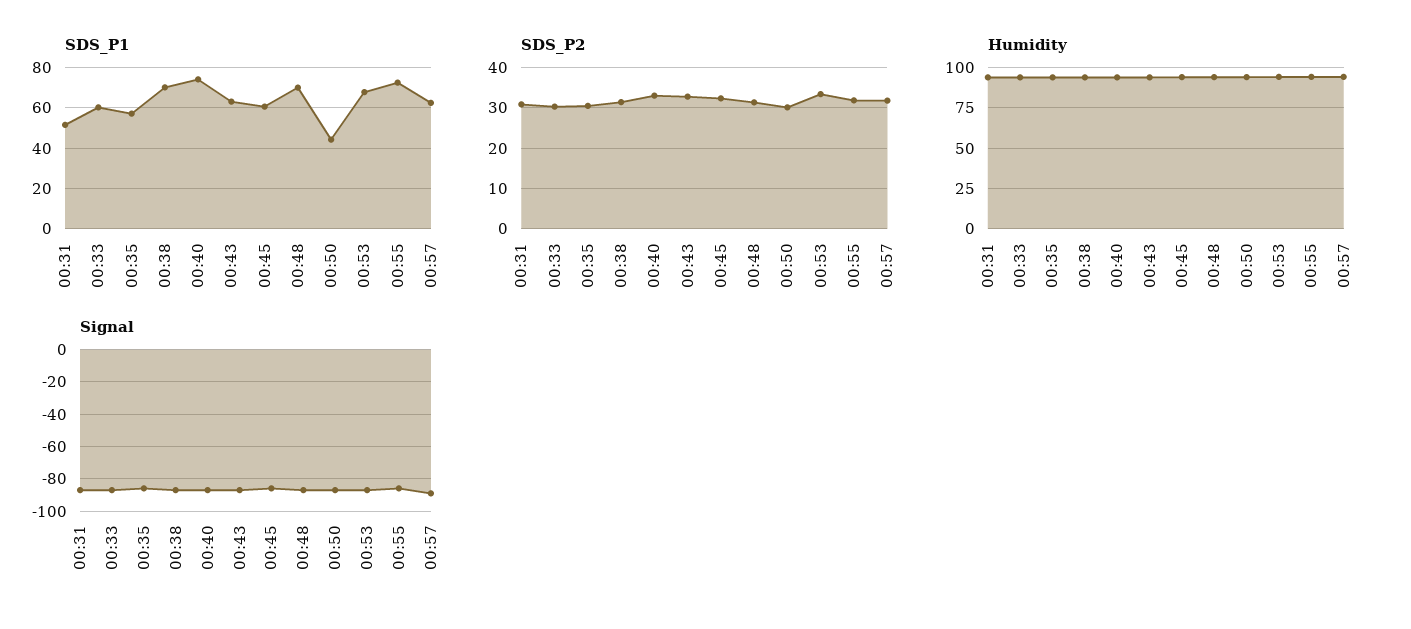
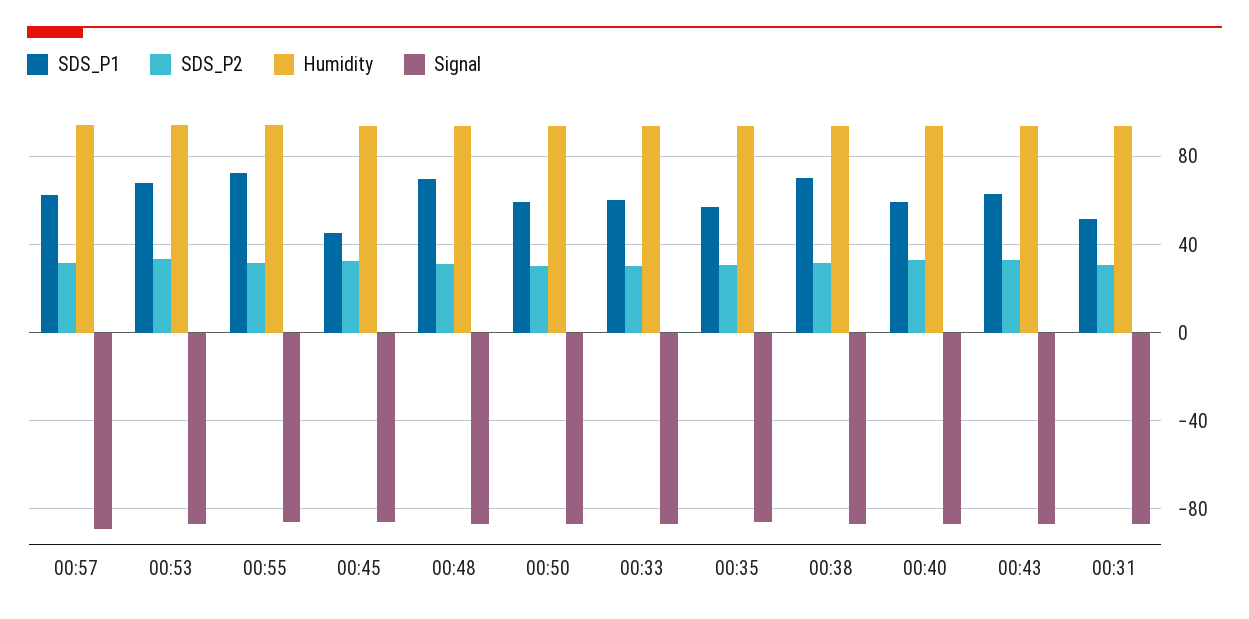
  {
    "SDS_P1": {
      "00:31": 50,
      "00:33": 60,
      "00:35": 55,
      "00:38": 70,
-     "00:40": 75,
+     "00:40": 60,
      "00:43": 65,
-     "00:45": 60,
+     "00:45": 45,
      "00:48": 70,
-     "00:50": 45,
+     "00:50": 60,
      "00:53": 70,
      "00:55": 75,
      "00:57": 60
    },
    "SDS_P2": {
      "00:31": 30,
      "00:33": 30,
      "00:35": 30,
      "00:38": 32,
      "00:40": 34,
      "00:43": 32,
      "00:45": 32,
      "00:48": 32,
      "00:50": 30,
      "00:53": 34,
      "00:55": 32,
      "00:57": 32
    },
    "Humidity": {
      "00:31": 95,
      "00:33": 95,
      "00:35": 95,
      "00:38": 95,
      "00:40": 95,
      "00:43": 95,
      "00:45": 95,
      "00:48": 95,
      "00:50": 95,
      "00:53": 95,
      "00:55": 95,
      "00:57": 95
    },
    "Signal": {
      "00:31": -85,
      "00:33": -85,
      "00:35": -85,
      "00:38": -85,
      "00:40": -85,
      "00:43": -85,
      "00:45": -85,
      "00:48": -85,
      "00:50": -85,
      "00:53": -85,
      "00:55": -85,
      "00:57": -90
    }
  }

